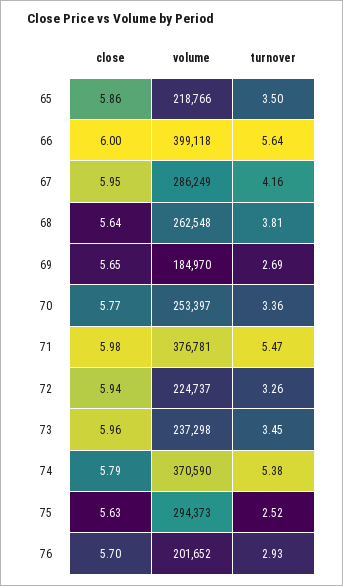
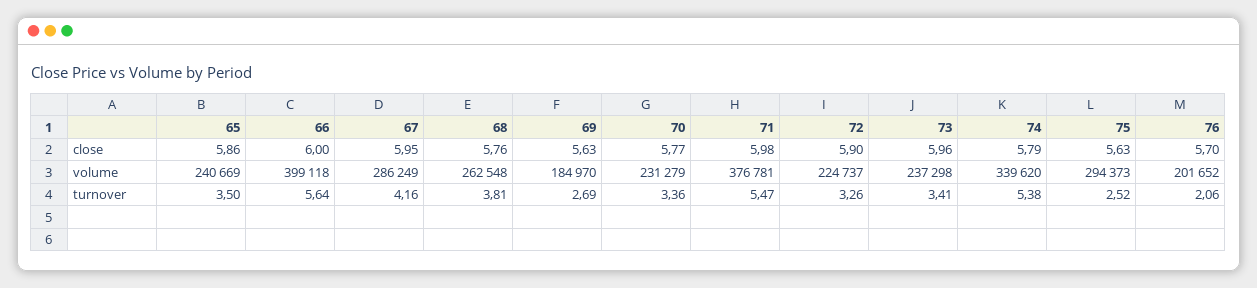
  {
    "close": {
      "65": 5.86,
      "66": 6,
      "67": 5.95,
-     "68": 5.64,
+     "68": 5.76,
-     "69": 5.65,
+     "69": 5.63,
      "70": 5.77,
      "71": 5.98,
-     "72": 5.94,
+     "72": 5.9,
      "73": 5.96,
      "74": 5.79,
      "75": 5.63,
      "76": 5.7
    },
    "volume": {
-     "65": 218766,
+     "65": 240669,
      "66": 399118,
      "67": 286249,
      "68": 262548,
      "69": 184970,
-     "70": 253397,
+     "70": 231279,
      "71": 376781,
      "72": 224737,
      "73": 237298,
-     "74": 370590,
+     "74": 339620,
      "75": 294373,
      "76": 201652
    },
    "turnover": {
      "65": 3.5,
      "66": 5.64,
      "67": 4.16,
      "68": 3.81,
      "69": 2.69,
      "70": 3.36,
      "71": 5.47,
      "72": 3.26,
-     "73": 3.45,
+     "73": 3.41,
      "74": 5.38,
      "75": 2.52,
-     "76": 2.93
+     "76": 2.06
    }
  }

